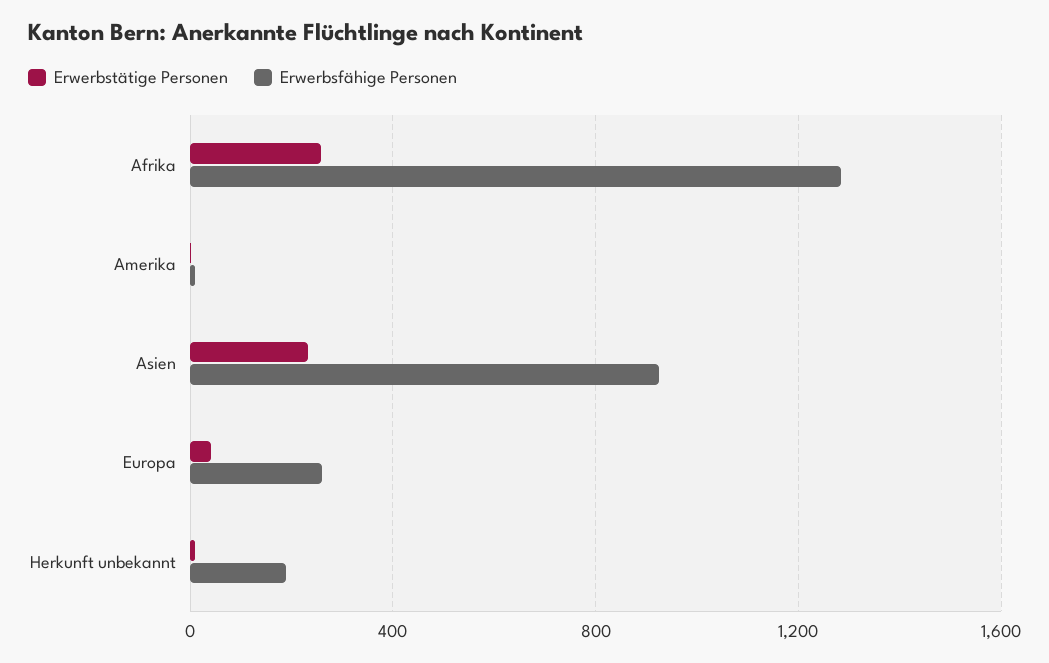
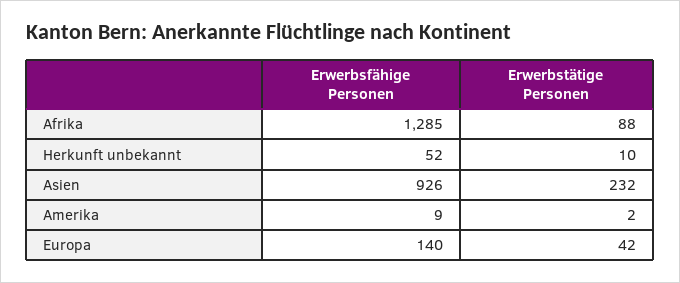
  {
    "Erwerbstätige Personen": {
-     "Afrika": 250,
+     "Afrika": 88,
      "Amerika": 2,
      "Asien": 232,
      "Europa": 42,
      "Herkunft unbekannt": 10
    },
    "Erwerbsfähige Personen": {
      "Afrika": 1285,
      "Amerika": 9,
      "Asien": 926,
-     "Europa": 250,
+     "Europa": 140,
-     "Herkunft unbekannt": 200
+     "Herkunft unbekannt": 52
    }
  }

